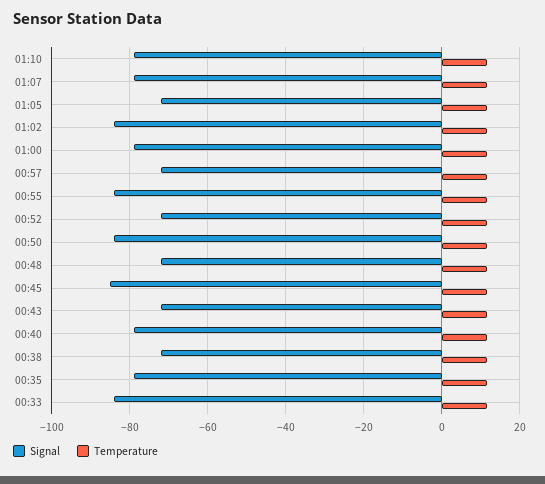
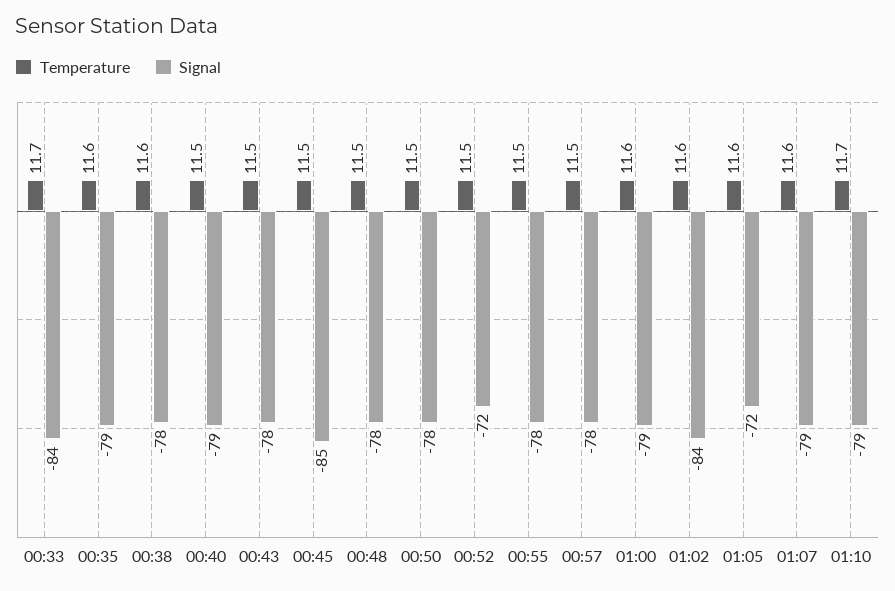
  {
    "Signal": {
      "01:10": -79,
      "01:07": -79,
      "01:05": -72,
      "01:02": -84,
      "01:00": -79,
-     "00:57": -72,
+     "00:57": -78,
-     "00:55": -84,
+     "00:55": -78,
      "00:52": -72,
-     "00:50": -84,
+     "00:50": -78,
-     "00:48": -72,
+     "00:48": -78,
      "00:45": -85,
-     "00:43": -72,
+     "00:43": -78,
      "00:40": -79,
-     "00:38": -72,
+     "00:38": -78,
      "00:35": -79,
      "00:33": -84
    },
    "Temperature": {
      "01:10": 11.7,
      "01:07": 11.6,
      "01:05": 11.6,
      "01:02": 11.6,
      "01:00": 11.6,
      "00:57": 11.5,
      "00:55": 11.5,
      "00:52": 11.5,
      "00:50": 11.5,
      "00:48": 11.5,
      "00:45": 11.5,
      "00:43": 11.5,
      "00:40": 11.5,
      "00:38": 11.6,
      "00:35": 11.6,
      "00:33": 11.7
    }
  }

